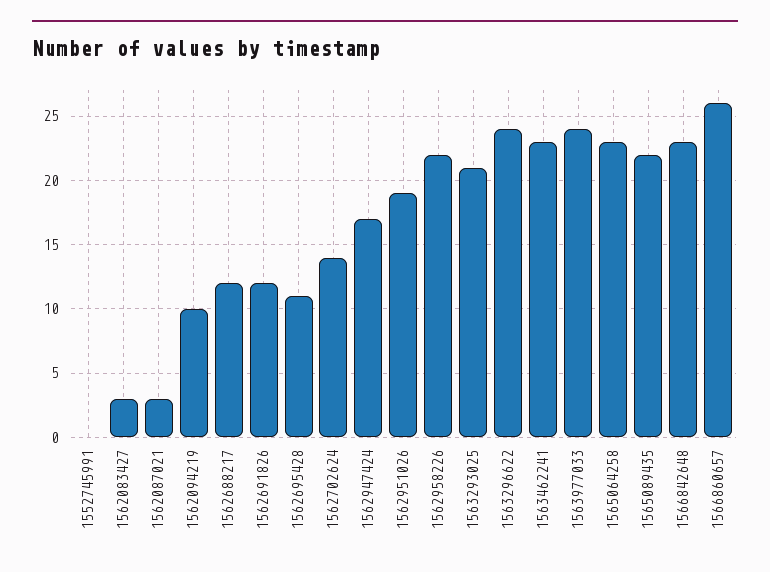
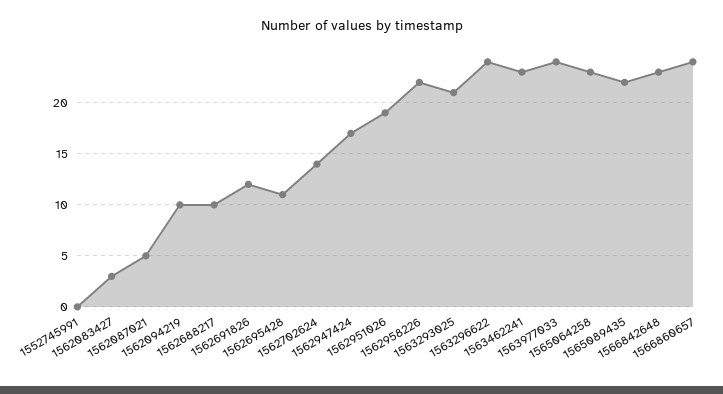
  {
    "1552745991": 0,
    "1562083427": 3,
-   "1562087021": 3,
+   "1562087021": 5,
    "1562094219": 10,
-   "1562688217": 12,
+   "1562688217": 10,
    "1562691826": 12,
    "1562695428": 11,
    "1562702624": 14,
    "1562947424": 17,
    "1562951026": 19,
    "1562958226": 22,
    "1563293025": 21,
    "1563296622": 24,
    "1563462241": 23,
    "1563977033": 24,
    "1565064258": 23,
    "1565089435": 22,
    "1566842648": 23,
-   "1566860657": 26
+   "1566860657": 24
  }

